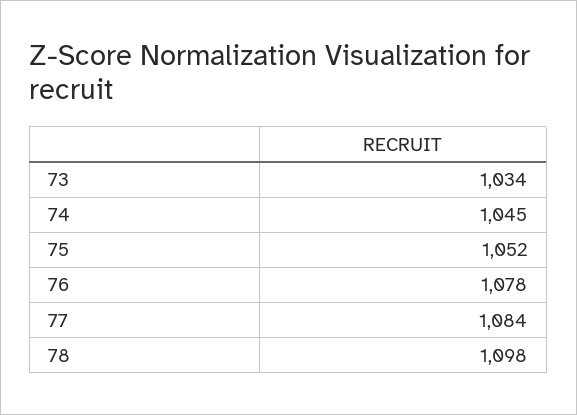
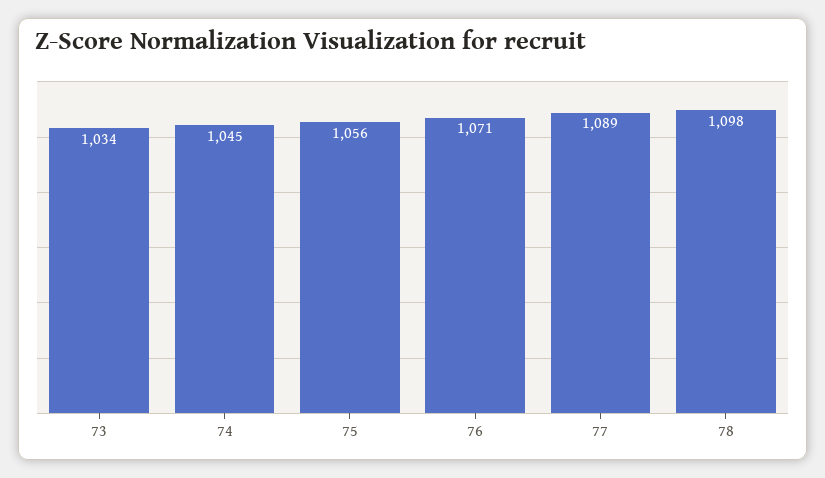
  {
    "73": 1034,
    "74": 1045,
-   "75": 1052,
+   "75": 1056,
-   "76": 1078,
+   "76": 1071,
-   "77": 1084,
+   "77": 1089,
    "78": 1098
  }

